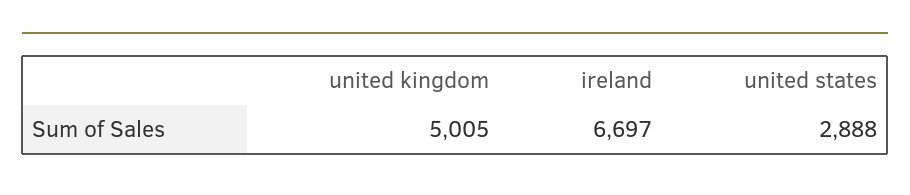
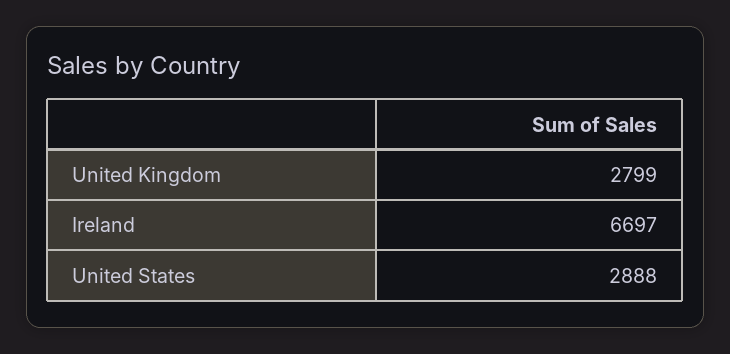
  {
-   "united kingdom": 5005,
+   "united kingdom": 2799,
    "ireland": 6697,
    "united states": 2888
  }

